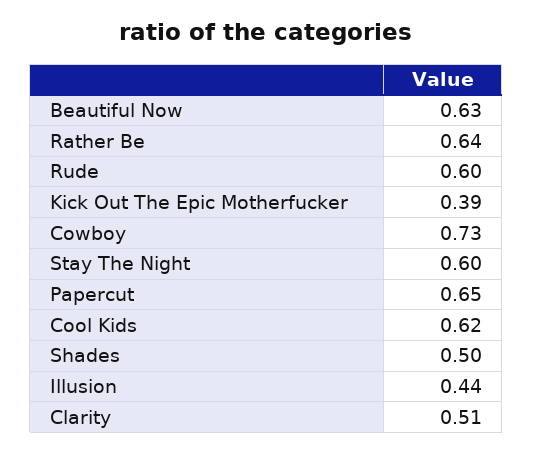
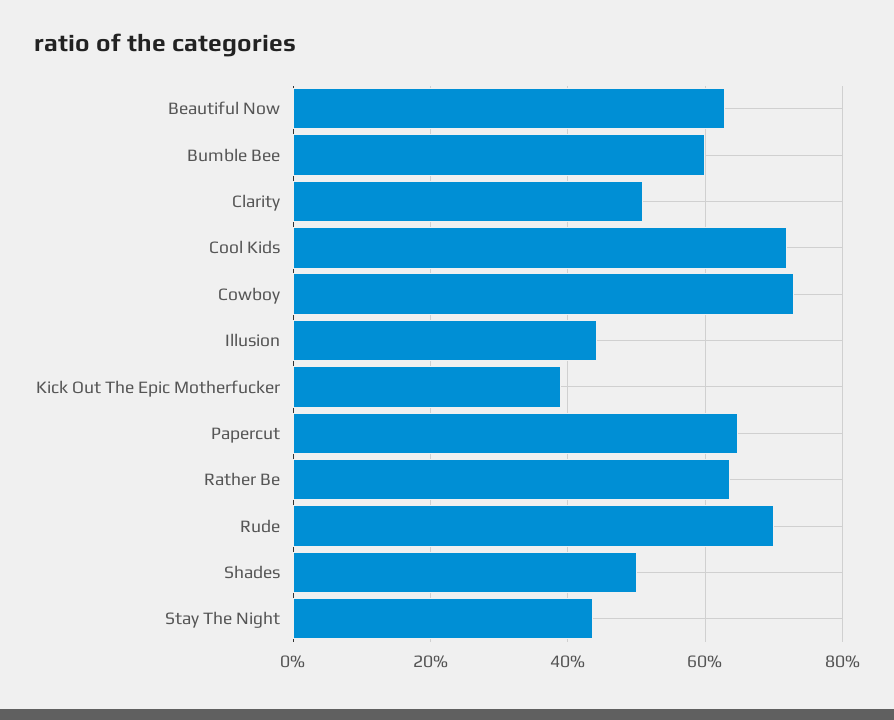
  {
    "Beautiful Now": 0.63,
    "Rather Be": 0.64,
-   "Rude": 0.6,
+   "Rude": 0.7,
    "Kick Out The Epic Motherfucker": 0.39,
    "Cowboy": 0.73,
-   "Stay The Night": 0.6,
+   "Stay The Night": 0.44,
    "Papercut": 0.65,
-   "Cool Kids": 0.62,
+   "Cool Kids": 0.72,
    "Shades": 0.5,
    "Illusion": 0.44,
-   "Clarity": 0.51
+   "Clarity": 0.51,
+   "Bumble Bee": 0.6
  }

